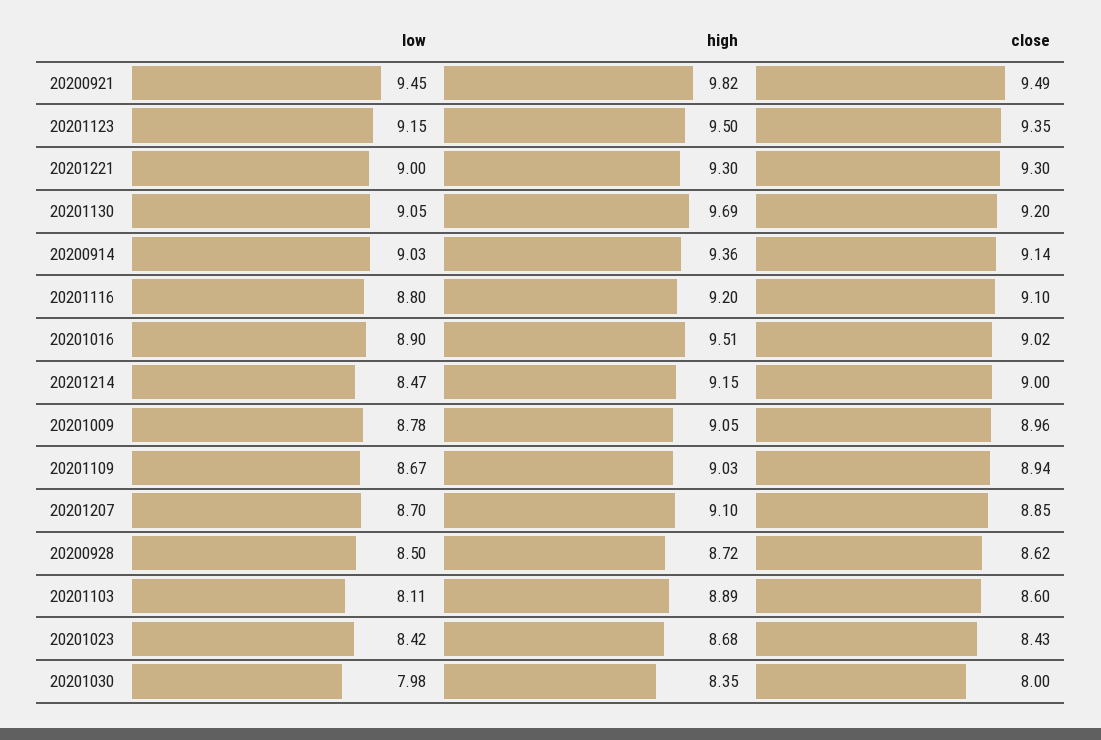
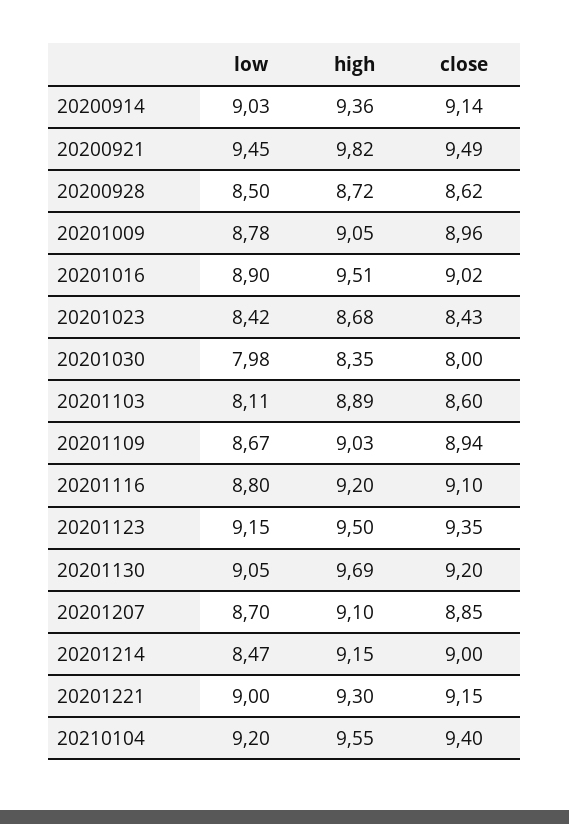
  {
    "low": {
      "20200921": 9.45,
      "20201123": 9.15,
      "20201221": 9,
      "20201130": 9.05,
      "20200914": 9.03,
      "20201116": 8.8,
      "20201016": 8.9,
      "20201214": 8.47,
      "20201009": 8.78,
      "20201109": 8.67,
      "20201207": 8.7,
      "20200928": 8.5,
      "20201103": 8.11,
      "20201023": 8.42,
-     "20201030": 7.98
+     "20201030": 7.98,
+     "20210104": 9.2
    },
    "high": {
      "20200921": 9.82,
      "20201123": 9.5,
      "20201221": 9.3,
      "20201130": 9.69,
      "20200914": 9.36,
      "20201116": 9.2,
      "20201016": 9.51,
      "20201214": 9.15,
      "20201009": 9.05,
      "20201109": 9.03,
      "20201207": 9.1,
      "20200928": 8.72,
      "20201103": 8.89,
      "20201023": 8.68,
-     "20201030": 8.35
+     "20201030": 8.35,
+     "20210104": 9.55
    },
    "close": {
      "20200921": 9.49,
      "20201123": 9.35,
-     "20201221": 9.3,
+     "20201221": 9.15,
      "20201130": 9.2,
      "20200914": 9.14,
      "20201116": 9.1,
      "20201016": 9.02,
      "20201214": 9,
      "20201009": 8.96,
      "20201109": 8.94,
      "20201207": 8.85,
      "20200928": 8.62,
      "20201103": 8.6,
      "20201023": 8.43,
-     "20201030": 8
+     "20201030": 8,
+     "20210104": 9.4
    }
  }

